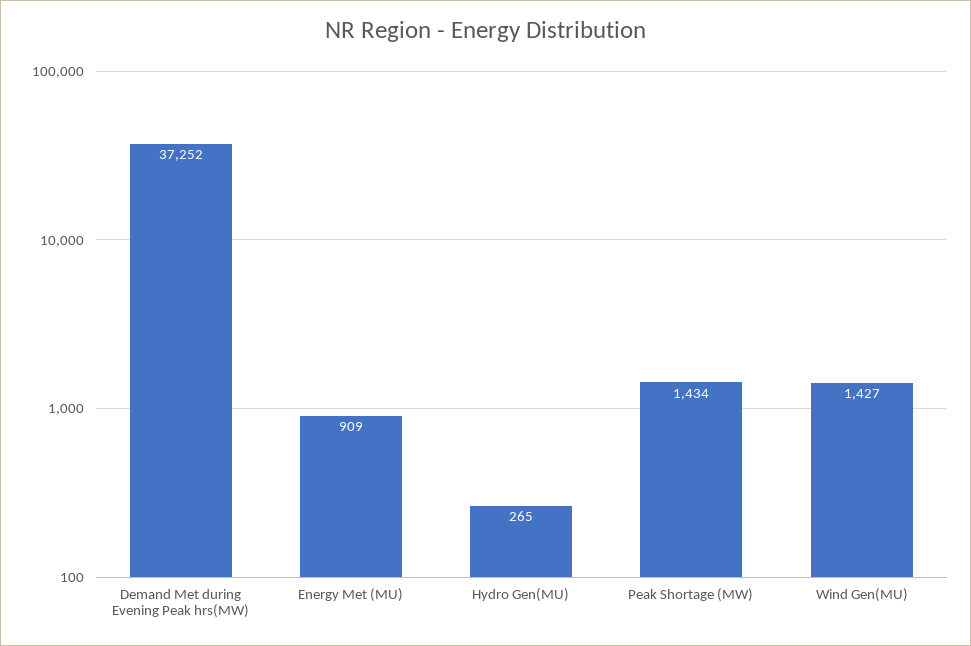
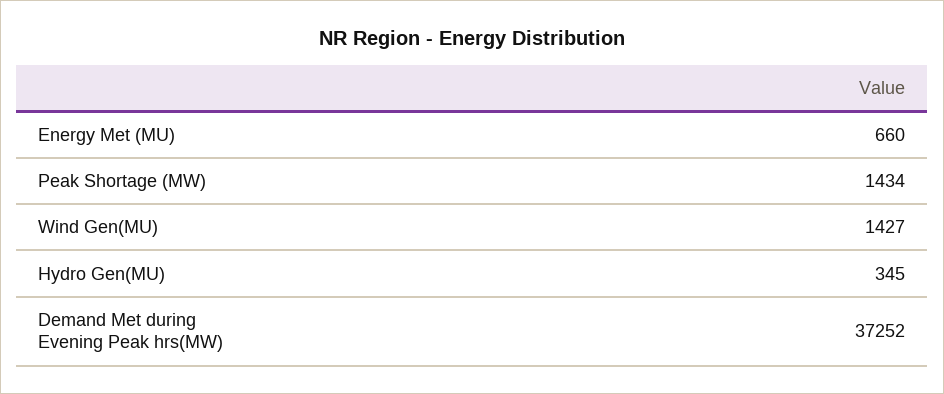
  {
    "Demand Met during Evening Peak hrs(MW)": 37252,
-   "Energy Met (MU)": 909,
+   "Energy Met (MU)": 660,
-   "Hydro Gen(MU)": 265,
+   "Hydro Gen(MU)": 345,
    "Peak Shortage (MW)": 1434,
    "Wind Gen(MU)": 1427
  }

